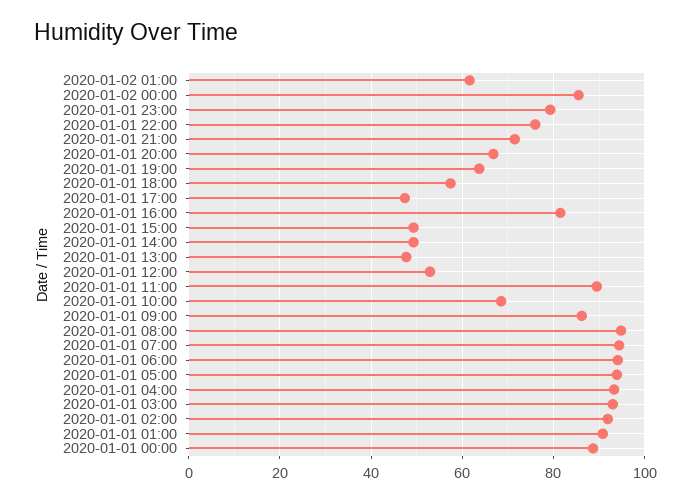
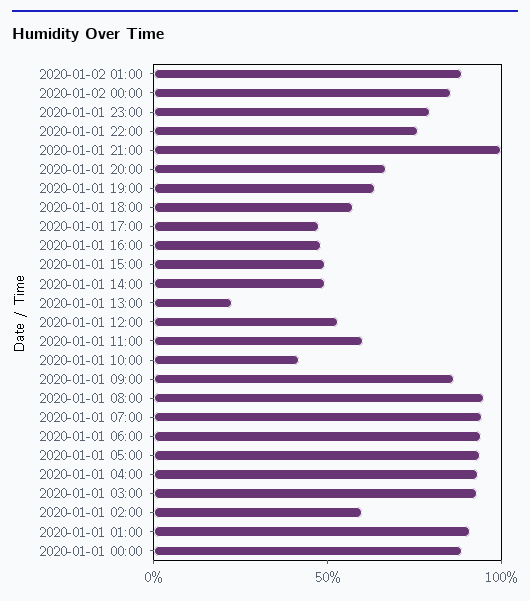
  {
-   "2020-01-02 01:00": 62,
+   "2020-01-02 01:00": 90,
    "2020-01-02 00:00": 86,
    "2020-01-01 23:00": 80,
    "2020-01-01 22:00": 76,
-   "2020-01-01 21:00": 72,
+   "2020-01-01 21:00": 100,
    "2020-01-01 20:00": 66,
    "2020-01-01 19:00": 64,
    "2020-01-01 18:00": 58,
    "2020-01-01 17:00": 48,
-   "2020-01-01 16:00": 82,
+   "2020-01-01 16:00": 50,
    "2020-01-01 15:00": 50,
    "2020-01-01 14:00": 50,
-   "2020-01-01 13:00": 48,
+   "2020-01-01 13:00": 20,
    "2020-01-01 12:00": 52,
-   "2020-01-01 11:00": 90,
+   "2020-01-01 11:00": 60,
-   "2020-01-01 10:00": 68,
+   "2020-01-01 10:00": 40,
    "2020-01-01 09:00": 86,
    "2020-01-01 08:00": 94,
    "2020-01-01 07:00": 94,
    "2020-01-01 06:00": 94,
    "2020-01-01 05:00": 94,
    "2020-01-01 04:00": 94,
    "2020-01-01 03:00": 94,
-   "2020-01-01 02:00": 92,
+   "2020-01-01 02:00": 60,
    "2020-01-01 01:00": 90,
    "2020-01-01 00:00": 88
  }

